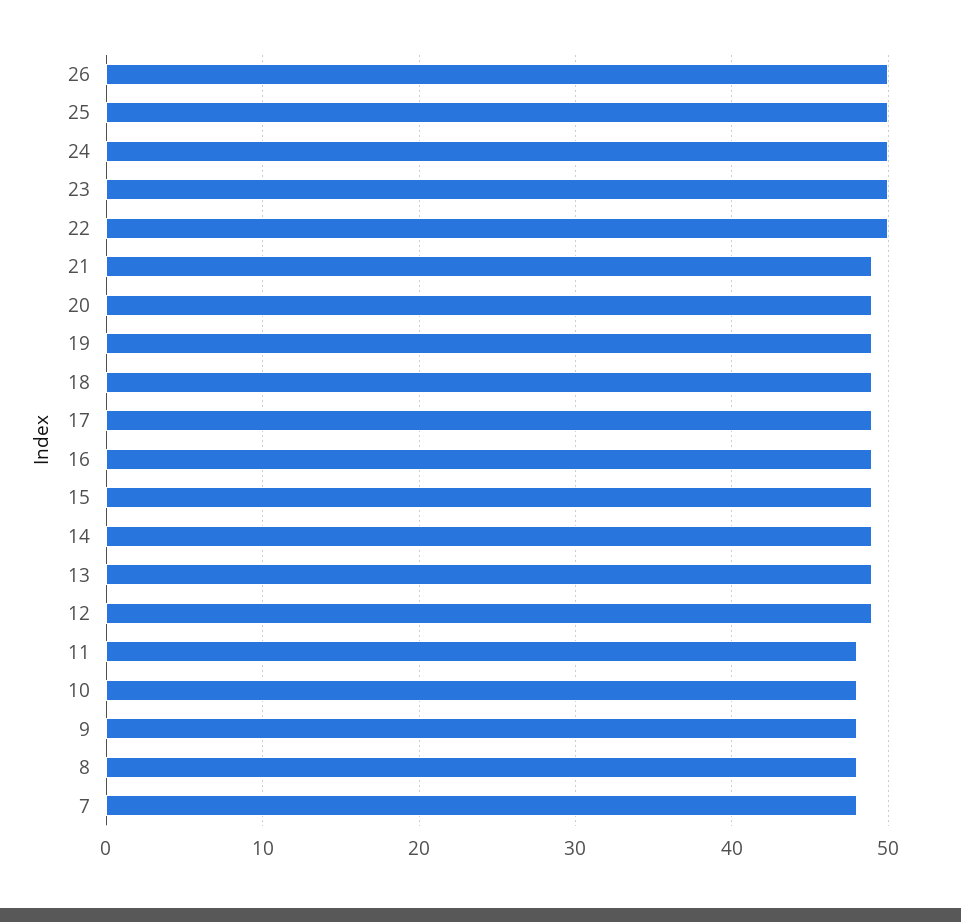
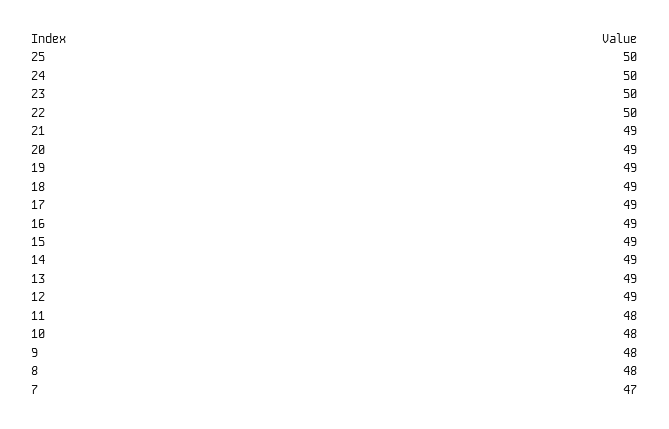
  {
-   "26": 50,
    "25": 50,
    "24": 50,
    "23": 50,
    "22": 50,
    "21": 49,
    "20": 49,
    "19": 49,
    "18": 49,
    "17": 49,
    "16": 49,
    "15": 49,
    "14": 49,
    "13": 49,
    "12": 49,
    "11": 48,
    "10": 48,
    "9": 48,
    "8": 48,
-   "7": 48
+   "7": 47
  }

